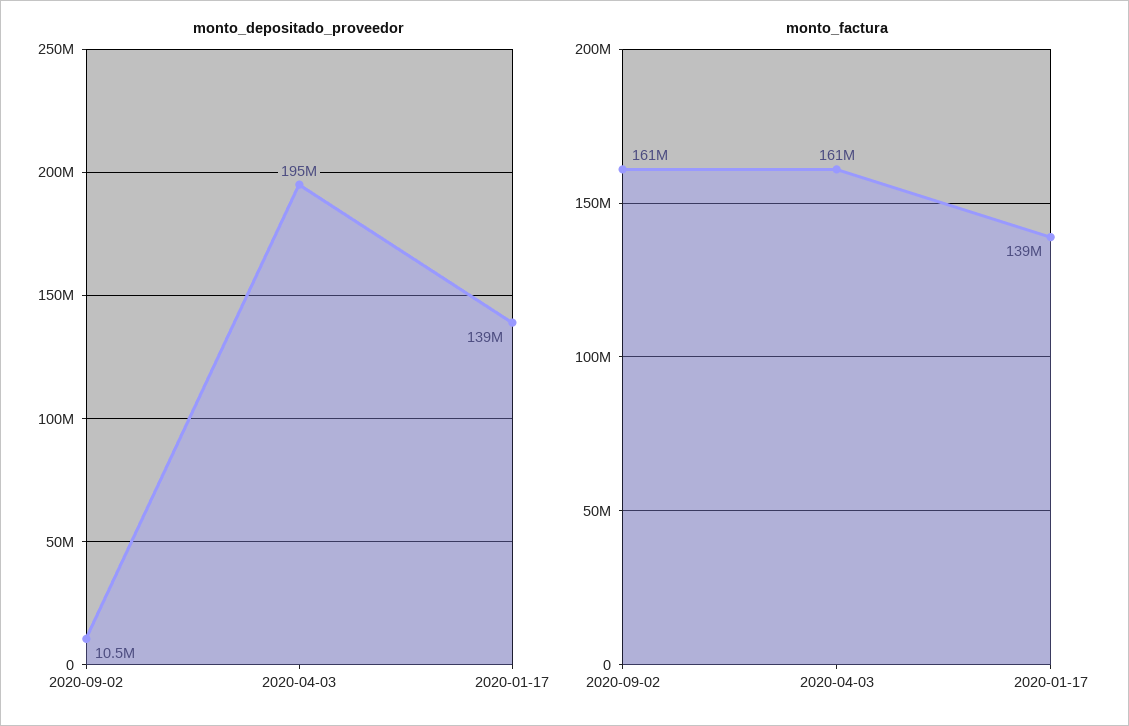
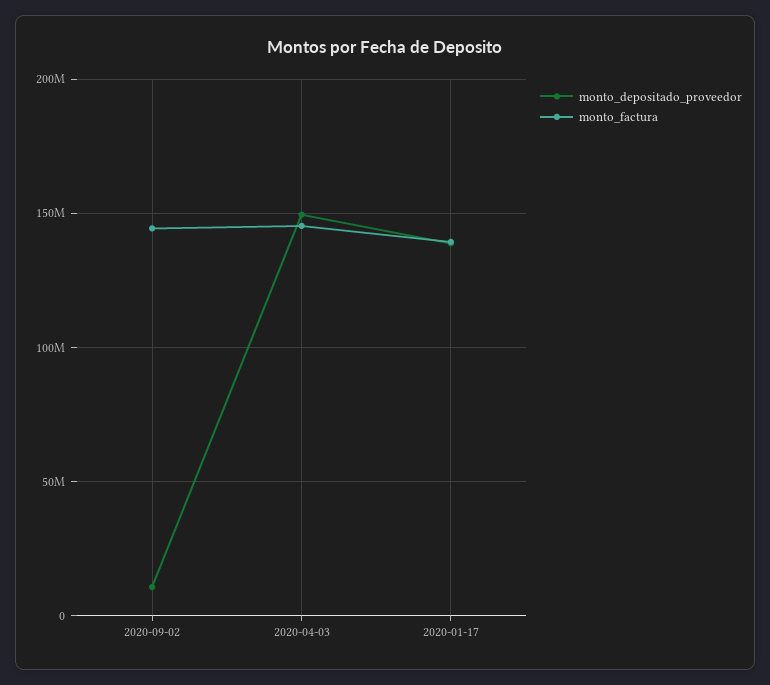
  {
    "monto_depositado_proveedor": {
      "2020-09-02": 10500000,
-     "2020-04-03": 195000000,
+     "2020-04-03": 150000000,
      "2020-01-17": 139000000
    },
    "monto_factura": {
-     "2020-09-02": 161000000,
+     "2020-09-02": 145000000,
-     "2020-04-03": 161000000,
+     "2020-04-03": 145000000,
      "2020-01-17": 139000000
    }
  }

